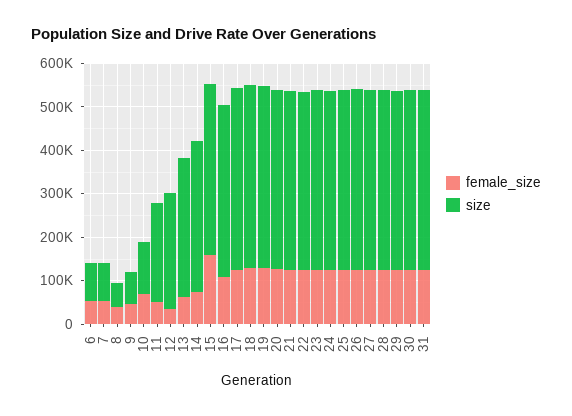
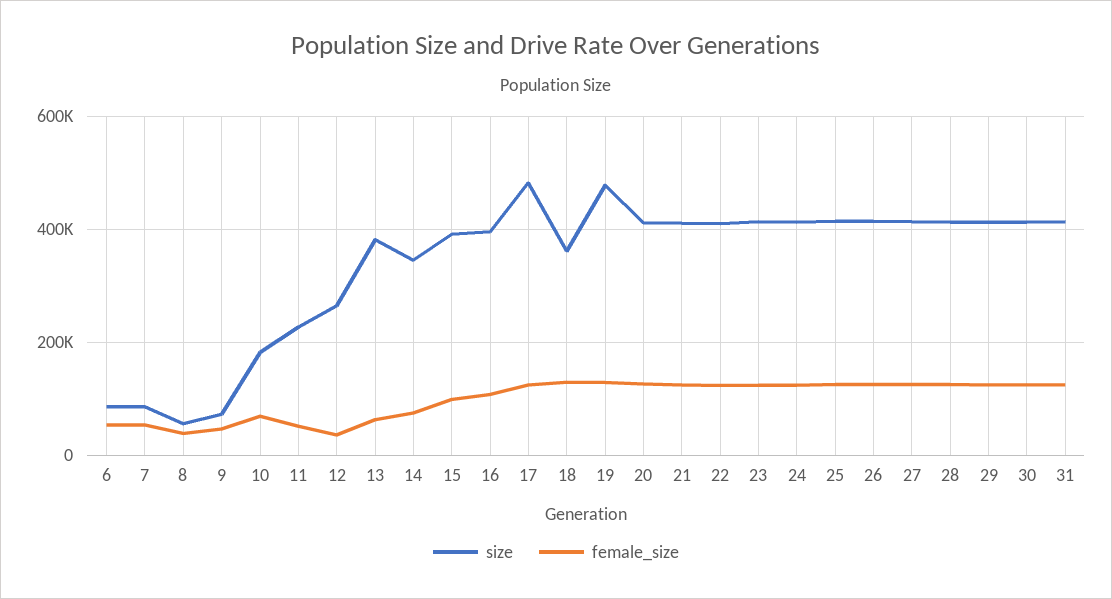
  {
    "female_size": {
      "6": 60000,
      "7": 60000,
      "8": 40000,
      "9": 40000,
      "10": 60000,
      "11": 60000,
      "12": 40000,
      "13": 60000,
      "14": 80000,
-     "15": 160000,
+     "15": 100000,
      "16": 100000,
      "17": 120000,
      "18": 120000,
      "19": 120000,
      "20": 120000,
      "21": 120000,
      "22": 120000,
      "23": 120000,
      "24": 120000,
      "25": 120000,
      "26": 120000,
      "27": 120000,
      "28": 120000,
      "29": 120000,
      "30": 120000,
      "31": 120000
    },
    "size": {
      "6": 80000,
      "7": 80000,
      "8": 60000,
      "9": 80000,
-     "10": 120000,
+     "10": 180000,
      "11": 220000,
      "12": 260000,
-     "13": 320000,
+     "13": 380000,
      "14": 340000,
      "15": 400000,
      "16": 400000,
-     "17": 420000,
+     "17": 480000,
-     "18": 420000,
+     "18": 360000,
-     "19": 420000,
+     "19": 480000,
      "20": 420000,
      "21": 420000,
      "22": 400000,
      "23": 420000,
      "24": 420000,
      "25": 420000,
      "26": 420000,
      "27": 420000,
      "28": 420000,
      "29": 420000,
      "30": 420000,
      "31": 420000
    }
  }

